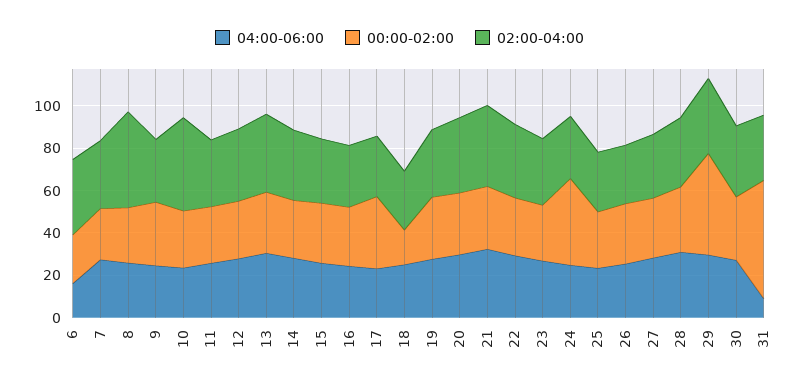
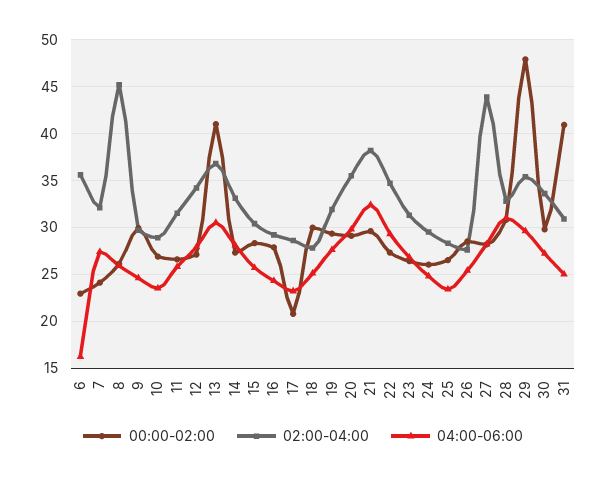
  {
    "04:00-06:00": {
      "6": 16,
      "7": 27,
      "8": 26,
      "9": 25,
      "10": 24,
      "11": 26,
      "12": 28,
      "13": 31,
      "14": 28,
      "15": 26,
      "16": 24,
      "17": 23,
      "18": 25,
      "19": 28,
      "20": 30,
      "21": 32,
      "22": 29,
      "23": 27,
      "24": 25,
      "25": 23,
      "26": 25,
      "27": 28,
      "28": 31,
      "29": 30,
      "30": 27,
-     "31": 10
+     "31": 25
    },
    "00:00-02:00": {
      "6": 23,
      "7": 24,
      "8": 26,
      "9": 30,
      "10": 27,
      "11": 27,
      "12": 27,
-     "13": 30,
+     "13": 41,
      "14": 27,
      "15": 28,
      "16": 28,
-     "17": 35,
+     "17": 21,
-     "18": 15,
+     "18": 30,
      "19": 29,
      "20": 29,
      "21": 30,
      "22": 27,
      "23": 26,
-     "24": 40,
+     "24": 26,
      "25": 27,
      "26": 29,
      "27": 28,
      "28": 31,
      "29": 48,
      "30": 30,
-     "31": 55
+     "31": 41
    },
    "02:00-04:00": {
      "6": 36,
      "7": 32,
      "8": 45,
      "9": 30,
-     "10": 45,
+     "10": 29,
      "11": 32,
      "12": 34,
      "13": 37,
      "14": 33,
      "15": 30,
      "16": 29,
      "17": 29,
      "18": 28,
      "19": 32,
      "20": 36,
      "21": 38,
      "22": 35,
      "23": 31,
      "24": 30,
      "25": 28,
      "26": 28,
-     "27": 30,
+     "27": 44,
      "28": 33,
      "29": 35,
      "30": 34,
      "31": 31
    }
  }

